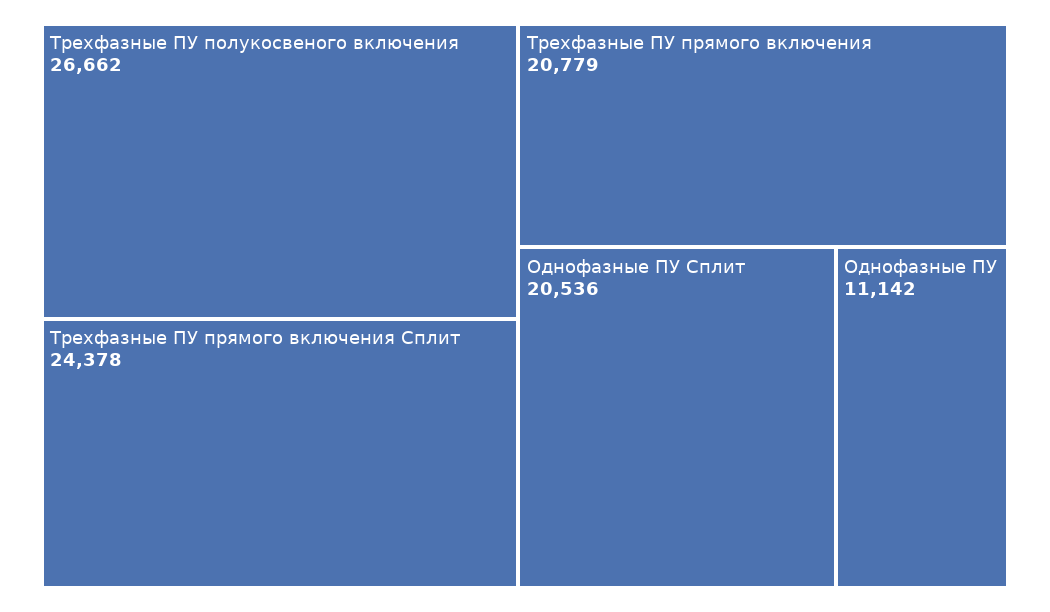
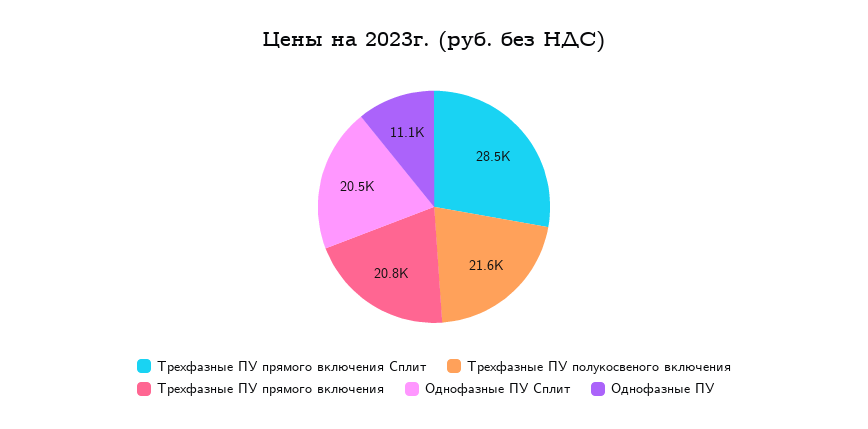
  {
-   "Трехфазные ПУ полукосвеного включения": 26662,
+   "Трехфазные ПУ полукосвеного включения": 21600,
-   "Трехфазные ПУ прямого включения Сплит": 24378,
+   "Трехфазные ПУ прямого включения Сплит": 28500,
    "Трехфазные ПУ прямого включения": 20779,
    "Однофазные ПУ Сплит": 20536,
    "Однофазные ПУ": 11142
  }

